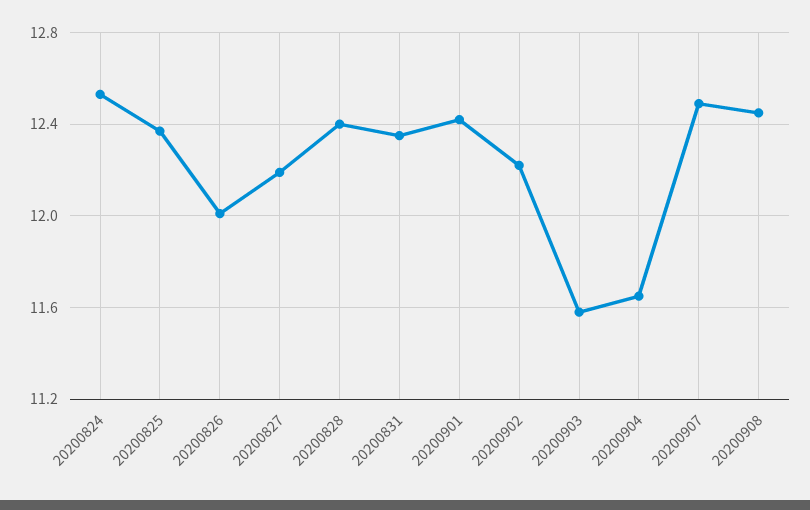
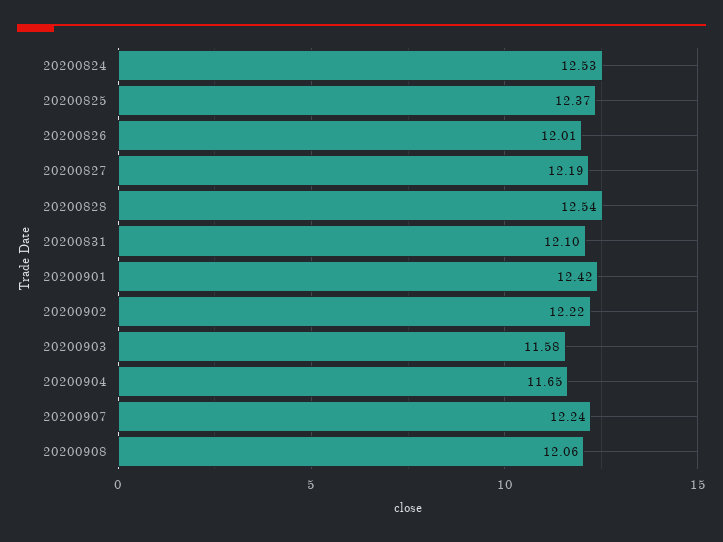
  {
    "20200824": 12.53,
    "20200825": 12.37,
    "20200826": 12.01,
    "20200827": 12.19,
-   "20200828": 12.4,
+   "20200828": 12.54,
-   "20200831": 12.35,
+   "20200831": 12.1,
    "20200901": 12.42,
    "20200902": 12.22,
    "20200903": 11.58,
    "20200904": 11.65,
-   "20200907": 12.5,
+   "20200907": 12.24,
-   "20200908": 12.45
+   "20200908": 12.06
  }

